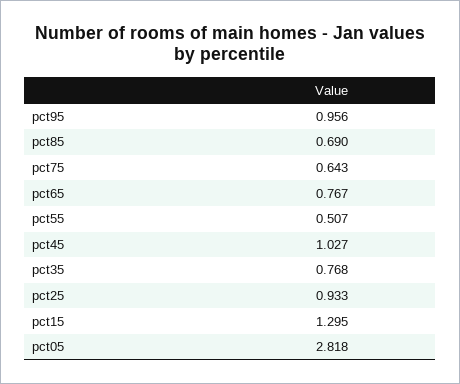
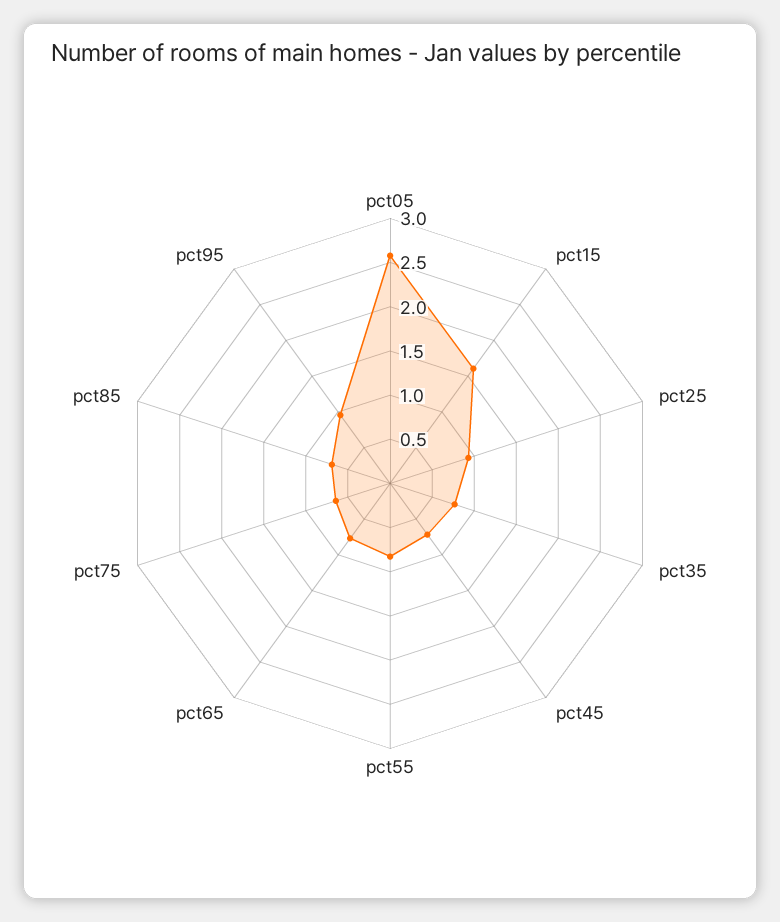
  {
    "pct95": 0.956,
    "pct85": 0.69,
    "pct75": 0.643,
    "pct65": 0.767,
-   "pct55": 0.507,
+   "pct55": 0.8,
-   "pct45": 1.027,
+   "pct45": 0.7,
    "pct35": 0.768,
    "pct25": 0.933,
-   "pct15": 1.295,
+   "pct15": 1.6,
-   "pct05": 2.818
+   "pct05": 2.6
  }

